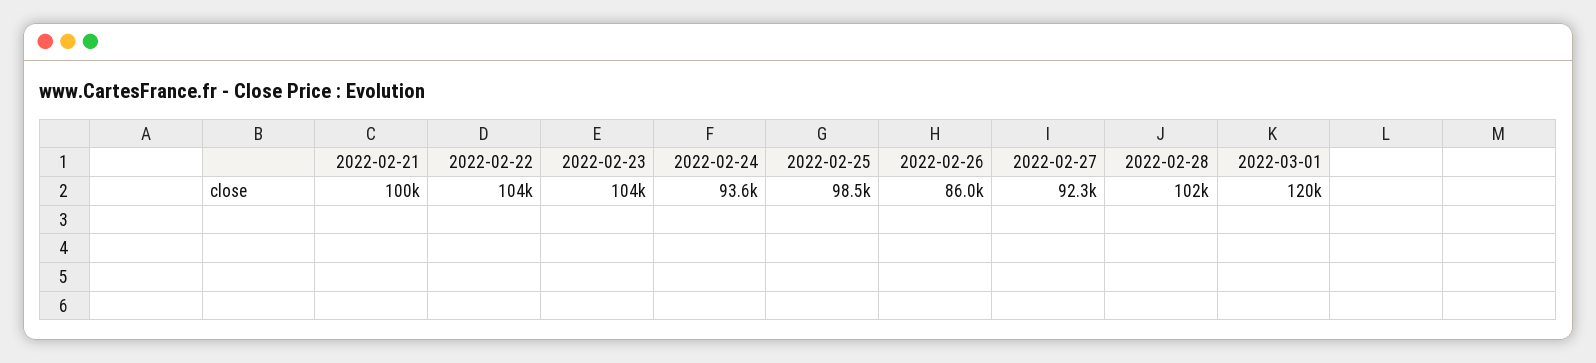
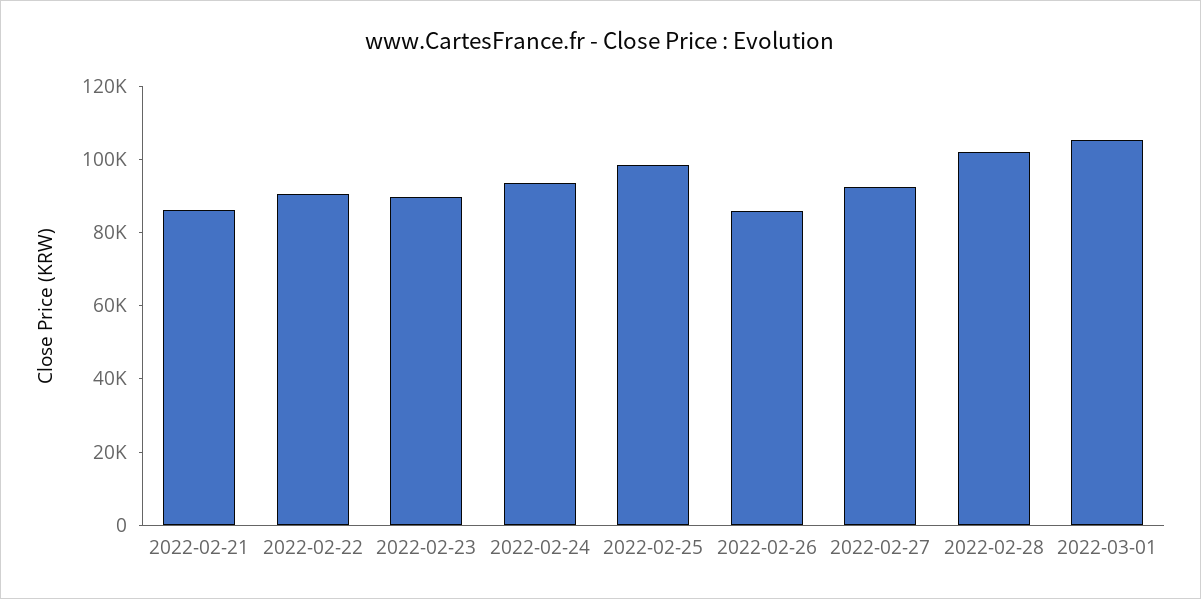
  {
-   "2022-02-21": 100000,
+   "2022-02-21": 85000,
-   "2022-02-22": 104000,
+   "2022-02-22": 90000,
-   "2022-02-23": 104000,
+   "2022-02-23": 90000,
    "2022-02-24": 93600,
    "2022-02-25": 98500,
    "2022-02-26": 86000,
    "2022-02-27": 92300,
    "2022-02-28": 102000,
-   "2022-03-01": 120000
+   "2022-03-01": 105000
  }

